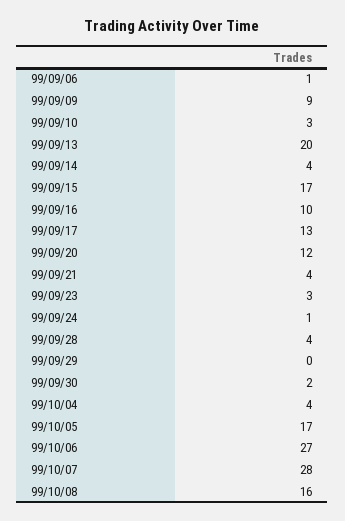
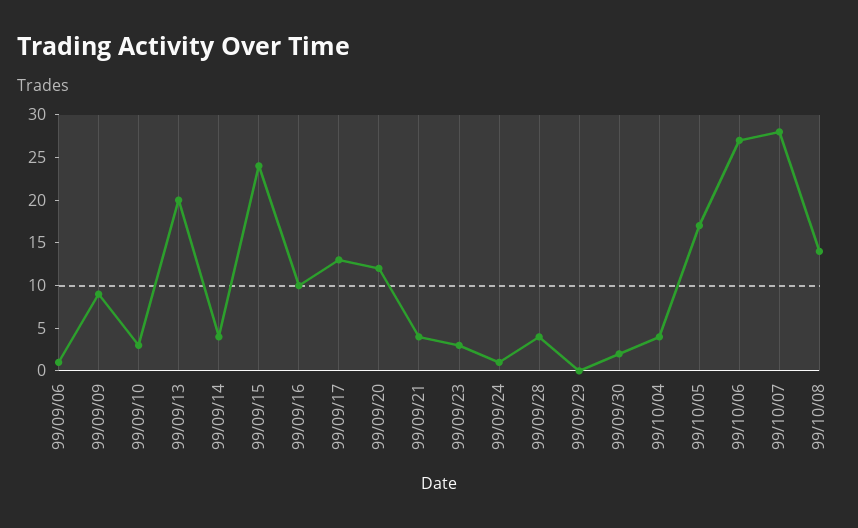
  {
    "99/09/06": 1,
    "99/09/09": 9,
    "99/09/10": 3,
    "99/09/13": 20,
    "99/09/14": 4,
-   "99/09/15": 17,
+   "99/09/15": 24,
    "99/09/16": 10,
    "99/09/17": 13,
    "99/09/20": 12,
    "99/09/21": 4,
    "99/09/23": 3,
    "99/09/24": 1,
    "99/09/28": 4,
    "99/09/29": 0,
    "99/09/30": 2,
    "99/10/04": 4,
    "99/10/05": 17,
    "99/10/06": 27,
    "99/10/07": 28,
-   "99/10/08": 16
+   "99/10/08": 14
  }

